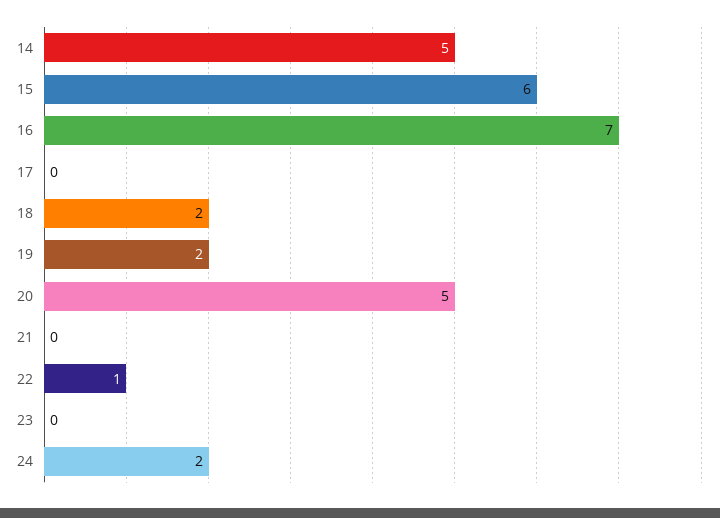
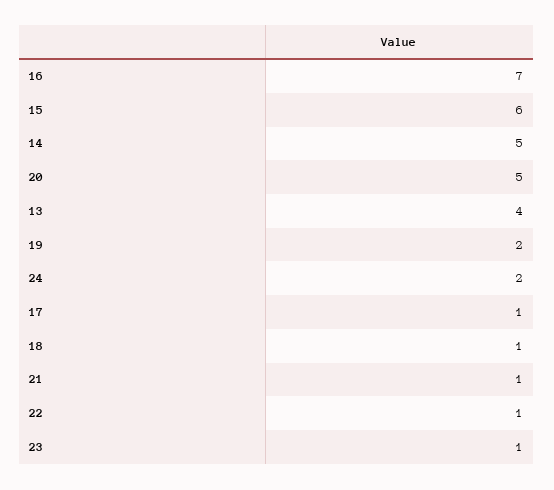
  {
    "14": 5,
    "15": 6,
    "16": 7,
-   "17": 0,
+   "17": 1,
-   "18": 2,
+   "18": 1,
    "19": 2,
    "20": 5,
-   "21": 0,
+   "21": 1,
    "22": 1,
-   "23": 0,
+   "23": 1,
-   "24": 2
+   "24": 2,
+   "13": 4
  }

